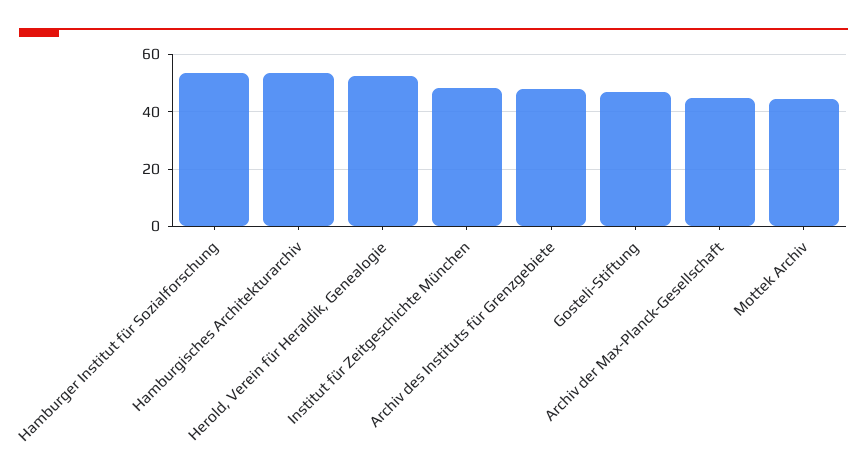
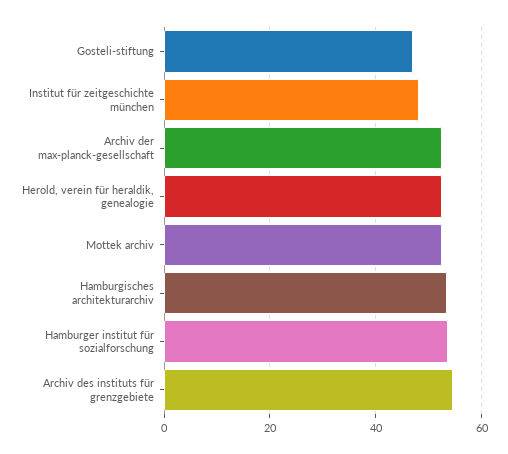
  {
    "Hamburger Institut für Sozialforschung": 54,
    "Hamburgisches Architekturarchiv": 54,
    "Herold, Verein für Heraldik, Genealogie": 52,
    "Institut für Zeitgeschichte München": 48,
-   "Archiv des Instituts für Grenzgebiete": 47.5,
+   "Archiv des Instituts für Grenzgebiete": 54,
    "Gosteli-Stiftung": 46,
-   "Archiv der Max-Planck-Gesellschaft": 45,
+   "Archiv der Max-Planck-Gesellschaft": 52,
-   "Mottek Archiv": 45
+   "Mottek Archiv": 52
  }

